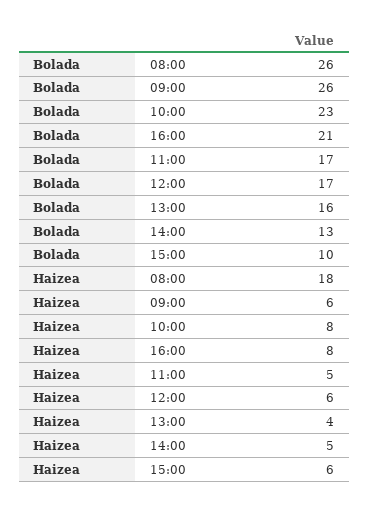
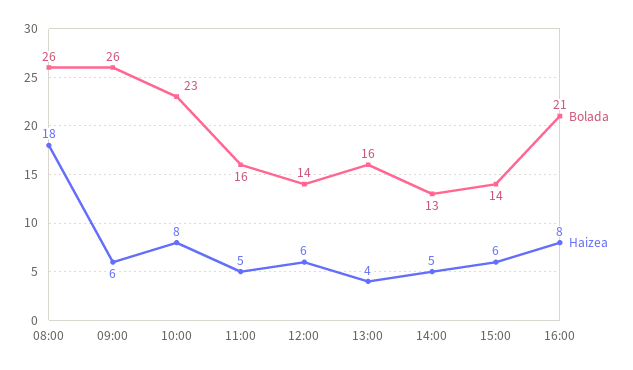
  {
    "Bolada": {
      "08:00": 26,
      "09:00": 26,
      "10:00": 23,
      "16:00": 21,
-     "11:00": 17,
+     "11:00": 16,
-     "12:00": 17,
+     "12:00": 14,
      "13:00": 16,
      "14:00": 13,
-     "15:00": 10
+     "15:00": 14
    },
    "Haizea": {
      "08:00": 18,
      "09:00": 6,
      "10:00": 8,
      "16:00": 8,
      "11:00": 5,
      "12:00": 6,
      "13:00": 4,
      "14:00": 5,
      "15:00": 6
    }
  }

